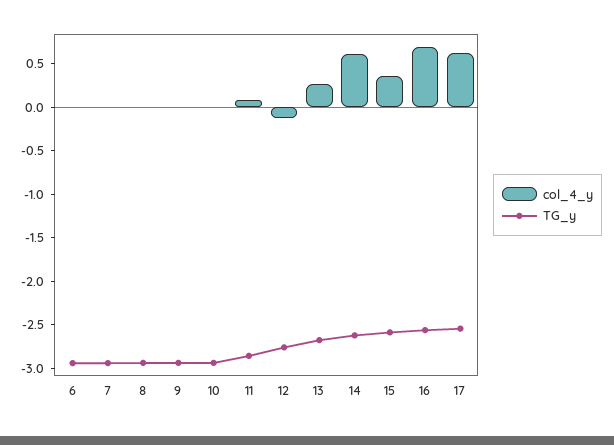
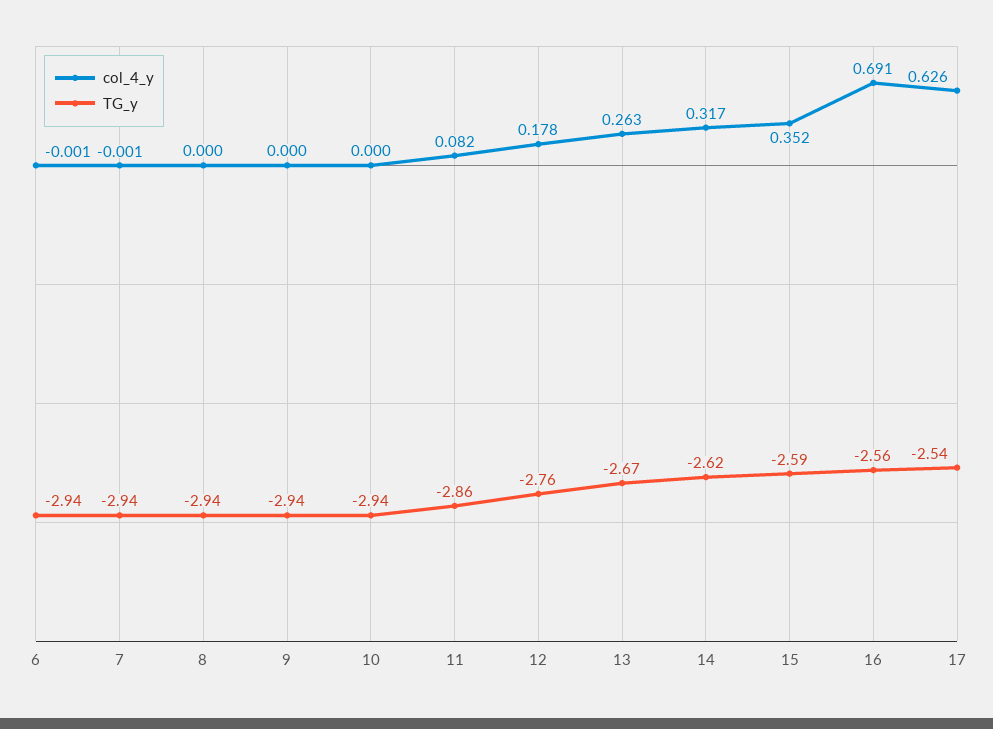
  {
    "col_4_y": {
      "6": -0.001,
      "7": -0.001,
      "8": 0,
      "9": 0,
      "10": 0,
      "11": 0.082,
-     "12": -0.1,
+     "12": 0.178,
      "13": 0.263,
-     "14": 0.6,
+     "14": 0.317,
      "15": 0.352,
      "16": 0.691,
      "17": 0.626
    },
    "TG_y": {
      "6": -2.94,
      "7": -2.94,
      "8": -2.94,
      "9": -2.94,
      "10": -2.94,
      "11": -2.86,
      "12": -2.76,
      "13": -2.67,
      "14": -2.62,
      "15": -2.59,
      "16": -2.56,
      "17": -2.54
    }
  }

